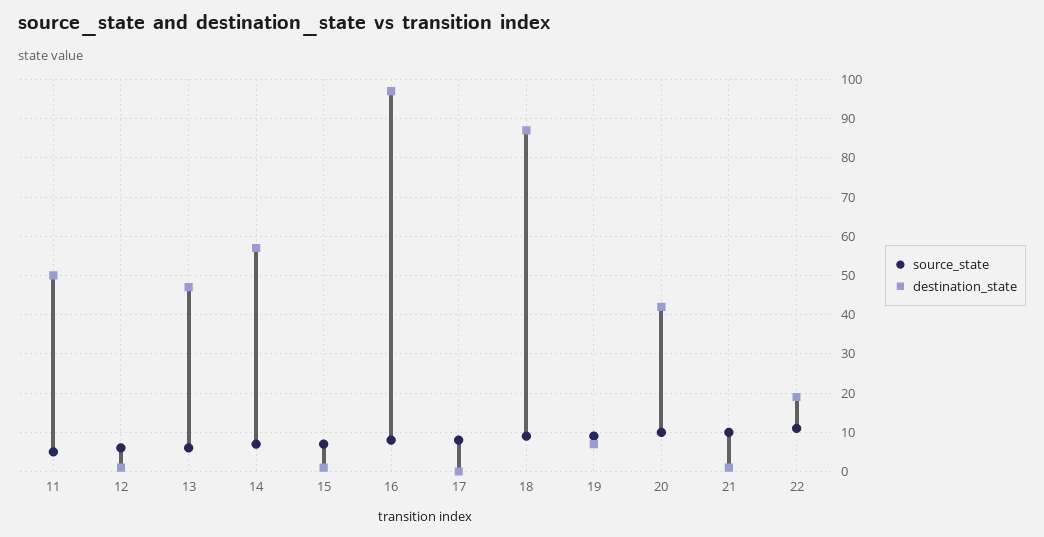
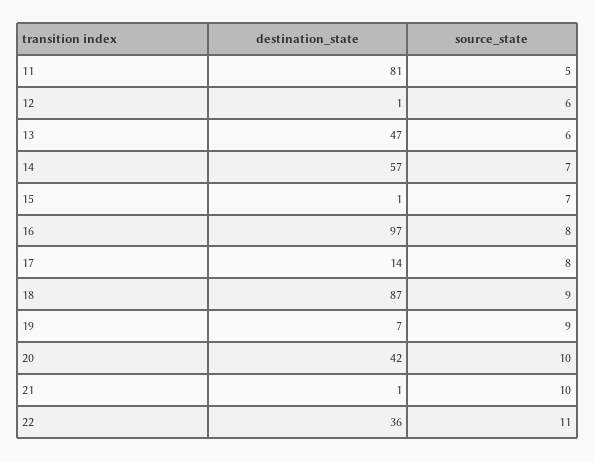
  {
    "source_state": {
      "11": 5,
      "12": 6,
      "13": 6,
      "14": 7,
      "15": 7,
      "16": 8,
      "17": 8,
      "18": 9,
      "19": 9,
      "20": 10,
      "21": 10,
      "22": 11
    },
    "destination_state": {
-     "11": 50,
+     "11": 81,
      "12": 1,
      "13": 47,
      "14": 57,
      "15": 1,
      "16": 97,
-     "17": 0,
+     "17": 14,
      "18": 87,
      "19": 7,
      "20": 42,
      "21": 1,
-     "22": 20
+     "22": 36
    }
  }

